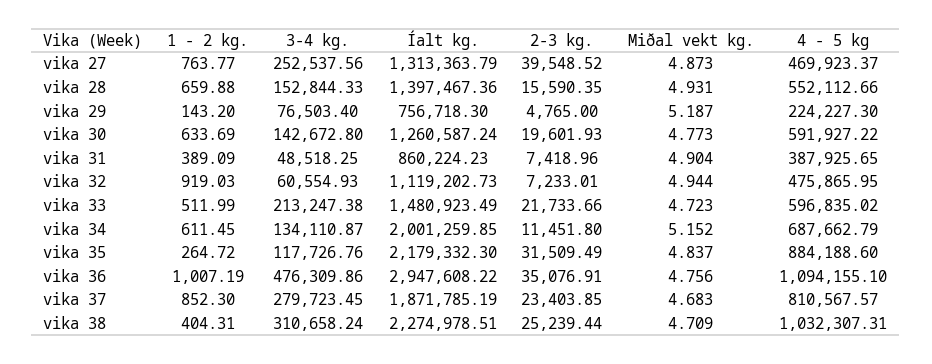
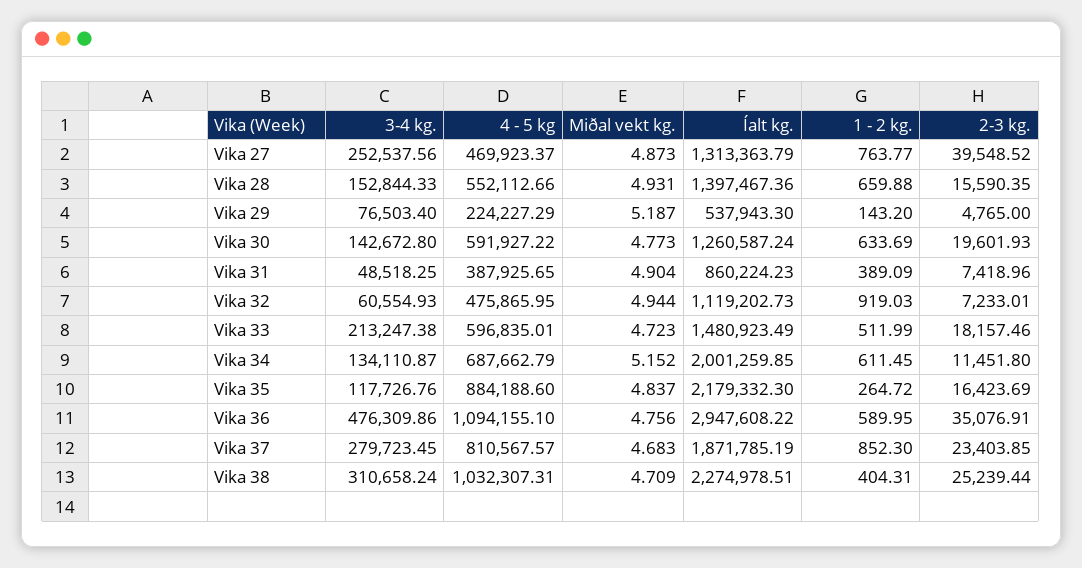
  {
    "1 - 2 kg.": {
      "vika 27": 763.77,
      "vika 28": 659.88,
      "vika 29": 143.2,
      "vika 30": 633.69,
      "vika 31": 389.09,
      "vika 32": 919.03,
      "vika 33": 511.99,
      "vika 34": 611.45,
      "vika 35": 264.72,
-     "vika 36": 1007.19,
+     "vika 36": 589.95,
      "vika 37": 852.3,
      "vika 38": 404.31
    },
    "3-4 kg.": {
      "vika 27": 252537.56,
      "vika 28": 152844.33,
      "vika 29": 76503.4,
      "vika 30": 142672.8,
      "vika 31": 48518.25,
      "vika 32": 60554.93,
      "vika 33": 213247.38,
      "vika 34": 134110.87,
      "vika 35": 117726.76,
      "vika 36": 476309.86,
      "vika 37": 279723.45,
      "vika 38": 310658.24
    },
    "Íalt kg.": {
      "vika 27": 1313363.79,
      "vika 28": 1397467.36,
-     "vika 29": 756718.3,
+     "vika 29": 537943.3,
      "vika 30": 1260587.24,
      "vika 31": 860224.23,
      "vika 32": 1119202.73,
      "vika 33": 1480923.49,
      "vika 34": 2001259.85,
      "vika 35": 2179332.3,
      "vika 36": 2947608.22,
      "vika 37": 1871785.19,
      "vika 38": 2274978.51
    },
    "2-3 kg.": {
      "vika 27": 39548.52,
      "vika 28": 15590.35,
      "vika 29": 4765,
      "vika 30": 19601.93,
      "vika 31": 7418.96,
      "vika 32": 7233.01,
-     "vika 33": 21733.66,
+     "vika 33": 18157.46,
      "vika 34": 11451.8,
-     "vika 35": 31509.49,
+     "vika 35": 16423.69,
      "vika 36": 35076.91,
      "vika 37": 23403.85,
      "vika 38": 25239.44
    },
    "Miðal vekt kg.": {
      "vika 27": 4.873,
      "vika 28": 4.931,
      "vika 29": 5.187,
      "vika 30": 4.773,
      "vika 31": 4.904,
      "vika 32": 4.944,
      "vika 33": 4.723,
      "vika 34": 5.152,
      "vika 35": 4.837,
      "vika 36": 4.756,
      "vika 37": 4.683,
      "vika 38": 4.709
    },
    "4 - 5 kg": {
      "vika 27": 469923.37,
      "vika 28": 552112.66,
-     "vika 29": 224227.3,
+     "vika 29": 224227.29,
      "vika 30": 591927.22,
      "vika 31": 387925.65,
      "vika 32": 475865.95,
-     "vika 33": 596835.02,
+     "vika 33": 596835.01,
      "vika 34": 687662.79,
      "vika 35": 884188.6,
      "vika 36": 1094155.1,
      "vika 37": 810567.57,
      "vika 38": 1032307.31
    }
  }

